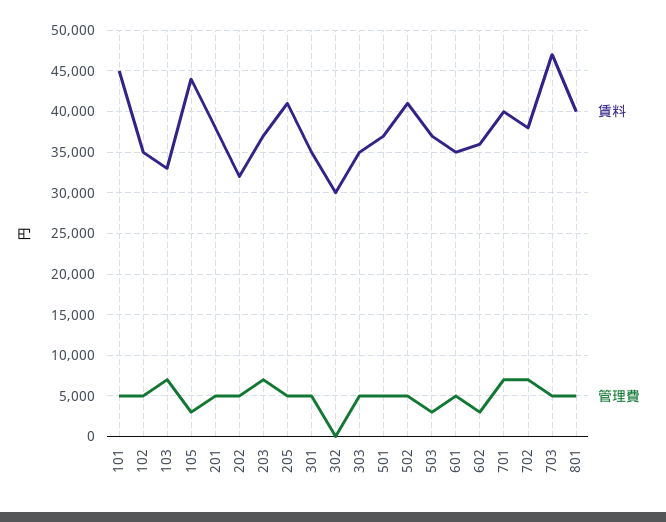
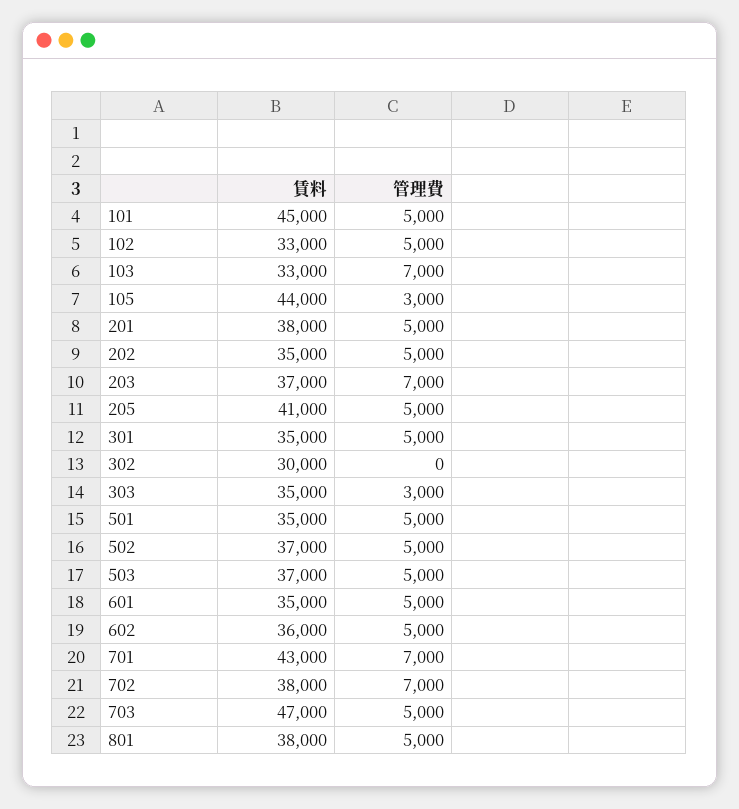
  {
    "賃料": {
      "101": 45000,
-     "102": 35000,
+     "102": 33000,
      "103": 33000,
      "105": 44000,
      "201": 38000,
-     "202": 32000,
+     "202": 35000,
      "203": 37000,
      "205": 41000,
      "301": 35000,
      "302": 30000,
      "303": 35000,
-     "501": 37000,
+     "501": 35000,
-     "502": 41000,
+     "502": 37000,
      "503": 37000,
      "601": 35000,
      "602": 36000,
-     "701": 40000,
+     "701": 43000,
      "702": 38000,
      "703": 47000,
-     "801": 40000
+     "801": 38000
    },
    "管理費": {
      "101": 5000,
      "102": 5000,
      "103": 7000,
      "105": 3000,
      "201": 5000,
      "202": 5000,
      "203": 7000,
      "205": 5000,
      "301": 5000,
      "302": 0,
-     "303": 5000,
+     "303": 3000,
      "501": 5000,
      "502": 5000,
-     "503": 3000,
+     "503": 5000,
      "601": 5000,
-     "602": 3000,
+     "602": 5000,
      "701": 7000,
      "702": 7000,
      "703": 5000,
      "801": 5000
    }
  }

